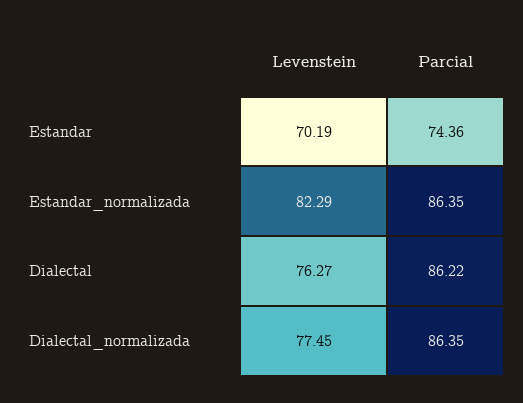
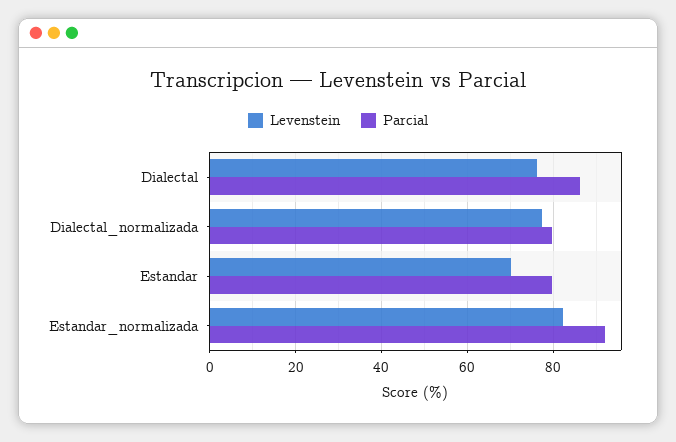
  {
    "Levenstein": {
      "Estandar": 70.19,
      "Estandar_normalizada": 82.29,
      "Dialectal": 76.27,
      "Dialectal_normalizada": 77.45
    },
    "Parcial": {
-     "Estandar": 74.36,
+     "Estandar": 80,
-     "Estandar_normalizada": 86.35,
+     "Estandar_normalizada": 92,
      "Dialectal": 86.22,
-     "Dialectal_normalizada": 86.35
+     "Dialectal_normalizada": 80
    }
  }

